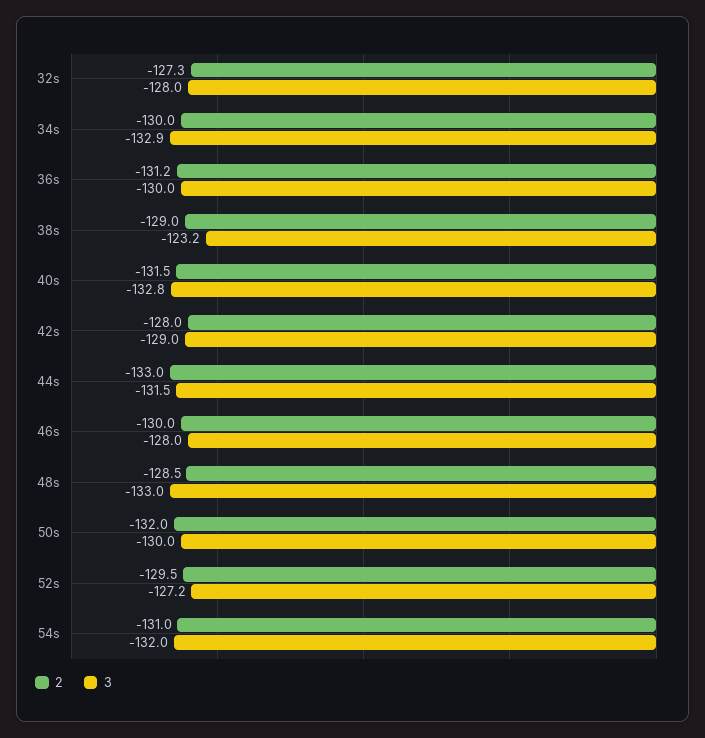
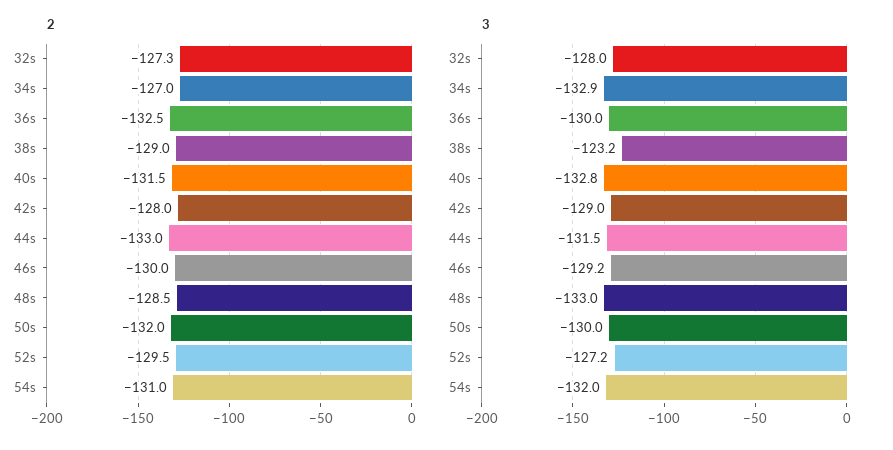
  {
    "2": {
      "32s": -127.3,
-     "34s": -130,
+     "34s": -127,
-     "36s": -131.2,
+     "36s": -132.5,
      "38s": -129,
      "40s": -131.5,
      "42s": -128,
      "44s": -133,
      "46s": -130,
      "48s": -128.5,
      "50s": -132,
      "52s": -129.5,
      "54s": -131
    },
    "3": {
      "32s": -128,
      "34s": -132.9,
      "36s": -130,
      "38s": -123.2,
      "40s": -132.8,
      "42s": -129,
      "44s": -131.5,
-     "46s": -128,
+     "46s": -129.2,
      "48s": -133,
      "50s": -130,
      "52s": -127.2,
      "54s": -132
    }
  }

